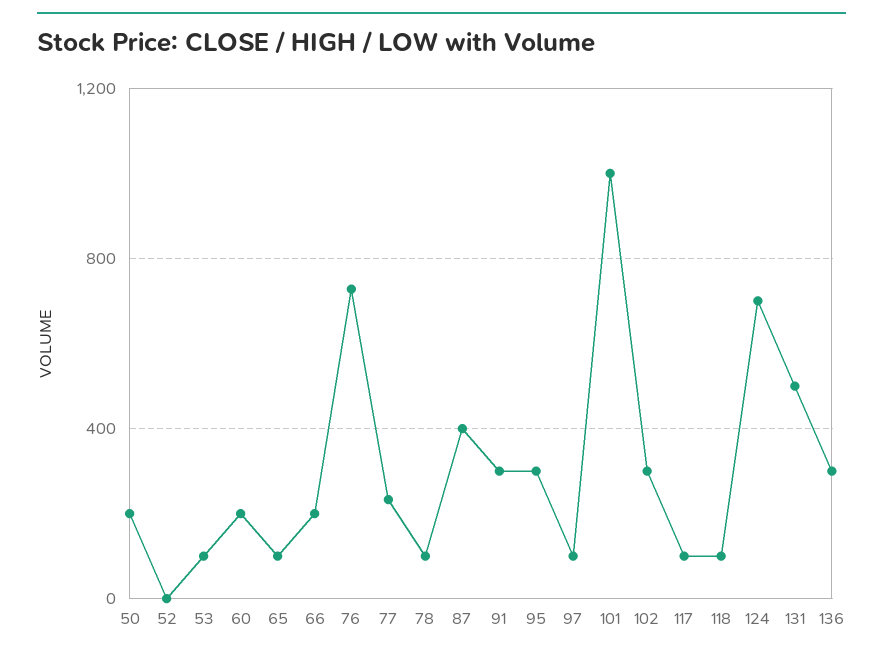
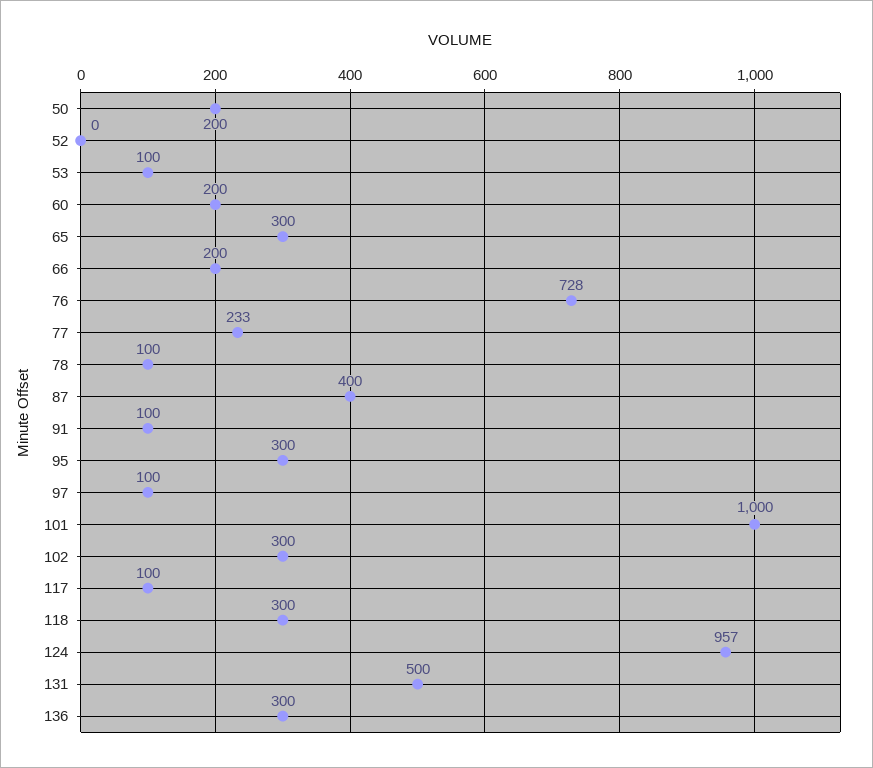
  {
    "50": 200,
    "52": 0,
    "53": 100,
    "60": 200,
-   "65": 100,
+   "65": 300,
    "66": 200,
    "76": 728,
    "77": 233,
    "78": 100,
    "87": 400,
-   "91": 300,
+   "91": 100,
    "95": 300,
    "97": 100,
    "101": 1000,
    "102": 300,
    "117": 100,
-   "118": 100,
+   "118": 300,
-   "124": 700,
+   "124": 957,
    "131": 500,
    "136": 300
  }

